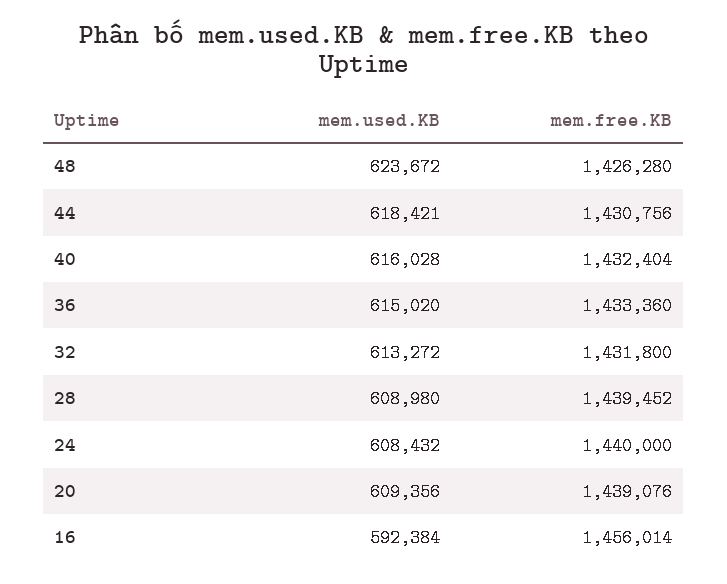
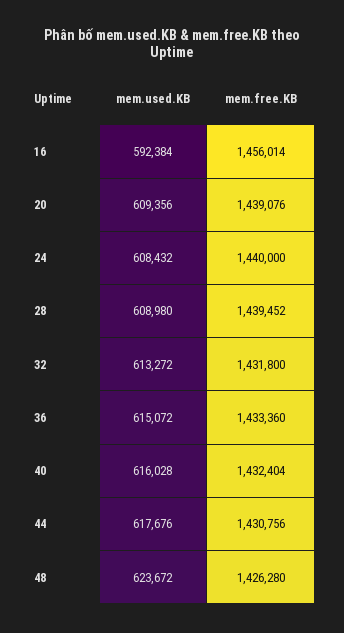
  {
    "mem.used.KB": {
      "48": 623672,
-     "44": 618421,
+     "44": 617676,
      "40": 616028,
-     "36": 615020,
+     "36": 615072,
      "32": 613272,
      "28": 608980,
      "24": 608432,
      "20": 609356,
      "16": 592384
    },
    "mem.free.KB": {
      "48": 1426280,
      "44": 1430756,
      "40": 1432404,
      "36": 1433360,
      "32": 1431800,
      "28": 1439452,
      "24": 1440000,
      "20": 1439076,
      "16": 1456014
    }
  }

